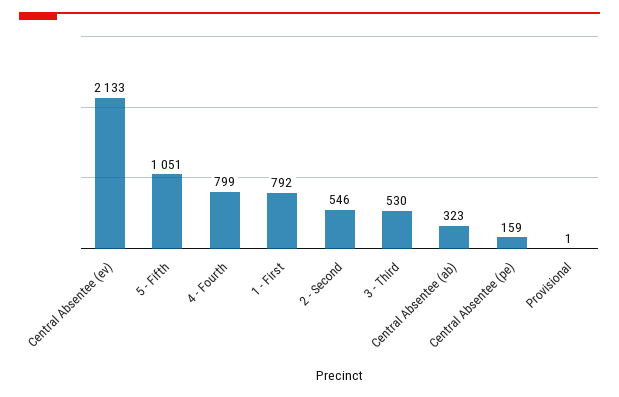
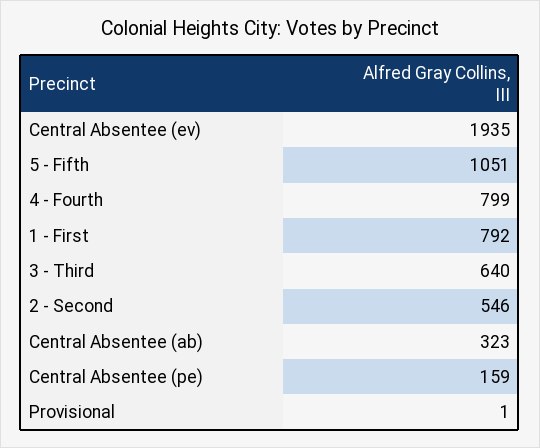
  {
-   "Central Absentee (ev)": 2133,
+   "Central Absentee (ev)": 1935,
    "5 - Fifth": 1051,
    "4 - Fourth": 799,
    "1 - First": 792,
    "2 - Second": 546,
-   "3 - Third": 530,
+   "3 - Third": 640,
    "Central Absentee (ab)": 323,
    "Central Absentee (pe)": 159,
    "Provisional": 1
  }

